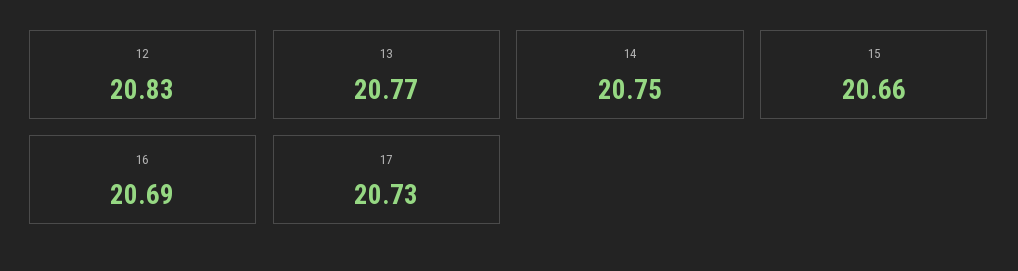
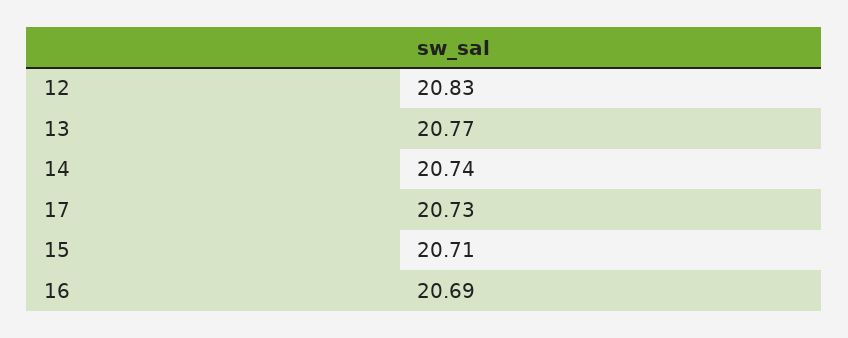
  {
    "12": 20.83,
    "13": 20.77,
-   "14": 20.75,
+   "14": 20.74,
-   "15": 20.66,
+   "15": 20.71,
    "16": 20.69,
    "17": 20.73
  }

